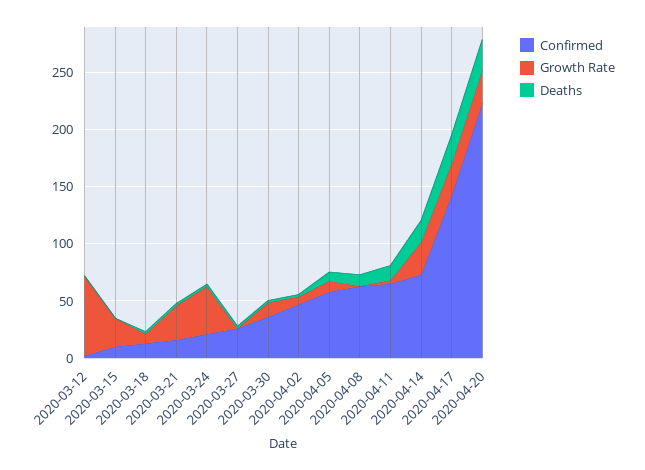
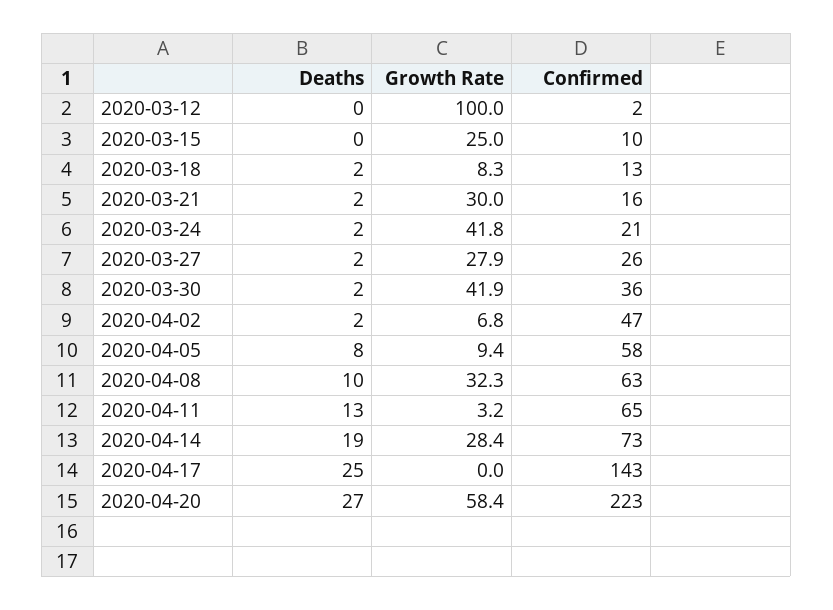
  {
    "Confirmed": {
      "2020-03-12": 2,
      "2020-03-15": 10,
      "2020-03-18": 13,
      "2020-03-21": 16,
      "2020-03-24": 21,
      "2020-03-27": 26,
      "2020-03-30": 36,
      "2020-04-02": 47,
      "2020-04-05": 58,
      "2020-04-08": 63,
      "2020-04-11": 65,
      "2020-04-14": 73,
      "2020-04-17": 143,
      "2020-04-20": 223
    },
    "Growth Rate": {
-     "2020-03-12": 70,
+     "2020-03-12": 100,
      "2020-03-15": 25,
      "2020-03-18": 8.3,
      "2020-03-21": 30,
      "2020-03-24": 41.8,
-     "2020-03-27": 0,
+     "2020-03-27": 27.9,
-     "2020-03-30": 10,
+     "2020-03-30": 41.9,
      "2020-04-02": 6.8,
      "2020-04-05": 9.4,
-     "2020-04-08": 0,
+     "2020-04-08": 32.3,
      "2020-04-11": 3.2,
      "2020-04-14": 28.4,
-     "2020-04-17": 30,
+     "2020-04-17": 0,
-     "2020-04-20": 30
+     "2020-04-20": 58.4
    },
    "Deaths": {
      "2020-03-12": 0,
      "2020-03-15": 0,
      "2020-03-18": 2,
      "2020-03-21": 2,
      "2020-03-24": 2,
      "2020-03-27": 2,
      "2020-03-30": 2,
      "2020-04-02": 2,
      "2020-04-05": 8,
      "2020-04-08": 10,
      "2020-04-11": 13,
      "2020-04-14": 19,
      "2020-04-17": 25,
      "2020-04-20": 27
    }
  }

